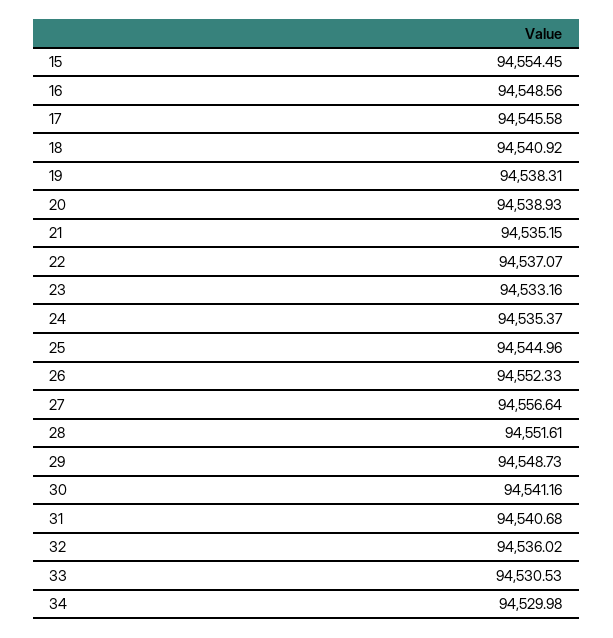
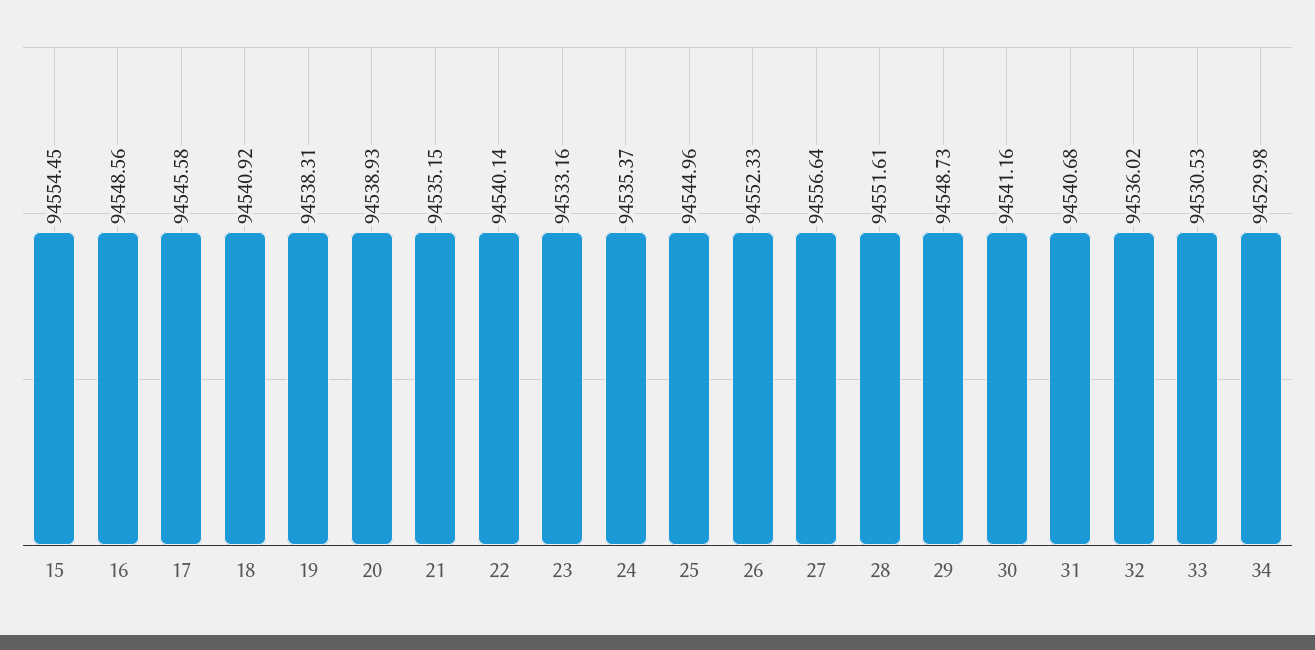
  {
    "15": 94554.45,
    "16": 94548.56,
    "17": 94545.58,
    "18": 94540.92,
    "19": 94538.31,
    "20": 94538.93,
    "21": 94535.15,
-   "22": 94537.07,
+   "22": 94540.14,
    "23": 94533.16,
    "24": 94535.37,
    "25": 94544.96,
    "26": 94552.33,
    "27": 94556.64,
    "28": 94551.61,
    "29": 94548.73,
    "30": 94541.16,
    "31": 94540.68,
    "32": 94536.02,
    "33": 94530.53,
    "34": 94529.98
  }

